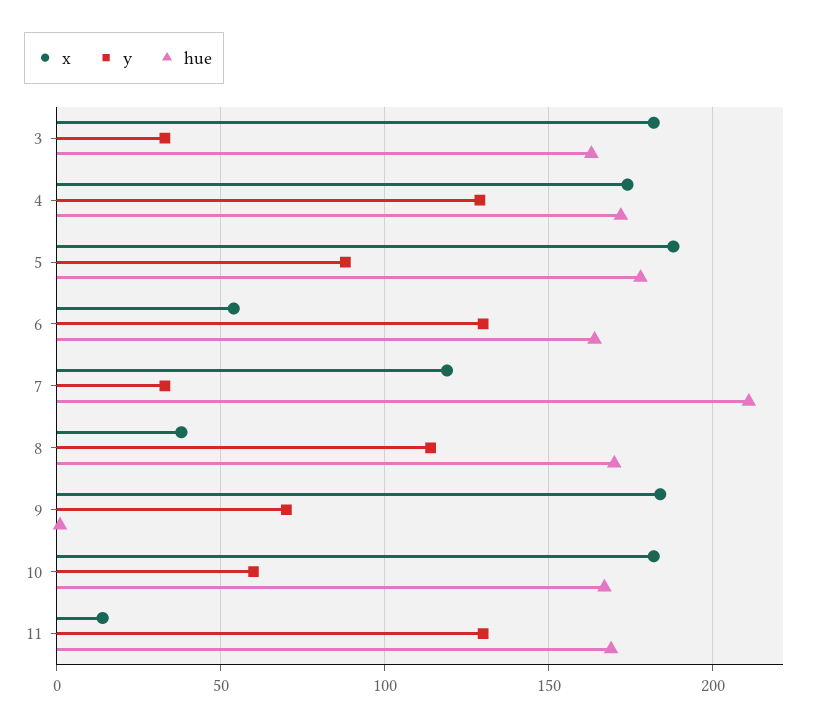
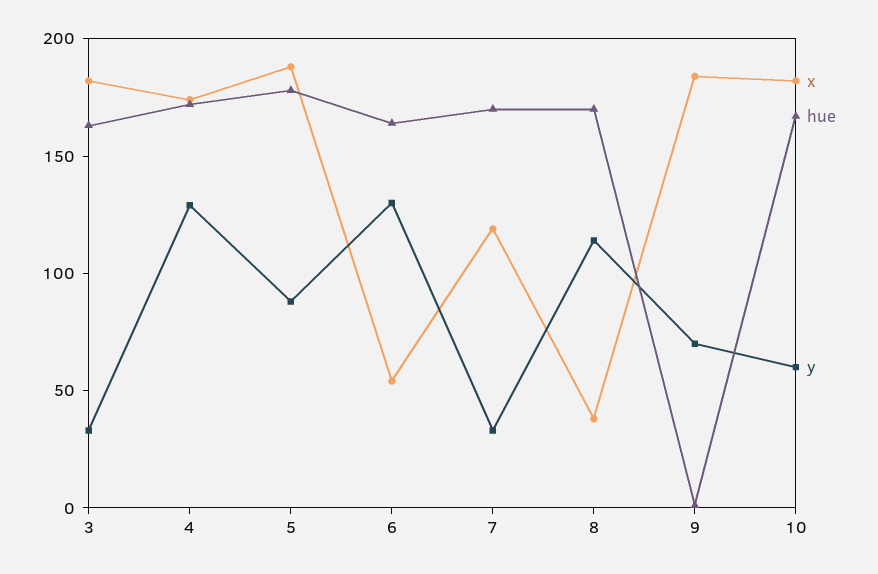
  {
    "x": {
      "3": 180,
      "4": 175,
      "5": 190,
      "6": 55,
      "7": 120,
      "8": 40,
      "9": 185,
-     "10": 180,
+     "10": 180
-     "11": 15
    },
    "y": {
      "3": 35,
      "4": 130,
      "5": 90,
      "6": 130,
      "7": 35,
      "8": 115,
      "9": 70,
-     "10": 60,
+     "10": 60
-     "11": 130
    },
    "hue": {
      "3": 165,
      "4": 170,
      "5": 180,
      "6": 165,
-     "7": 210,
+     "7": 170,
      "8": 170,
      "9": 0,
-     "10": 165,
+     "10": 165
-     "11": 170
    }
  }

